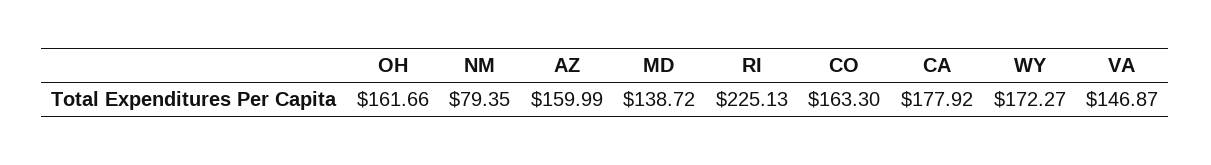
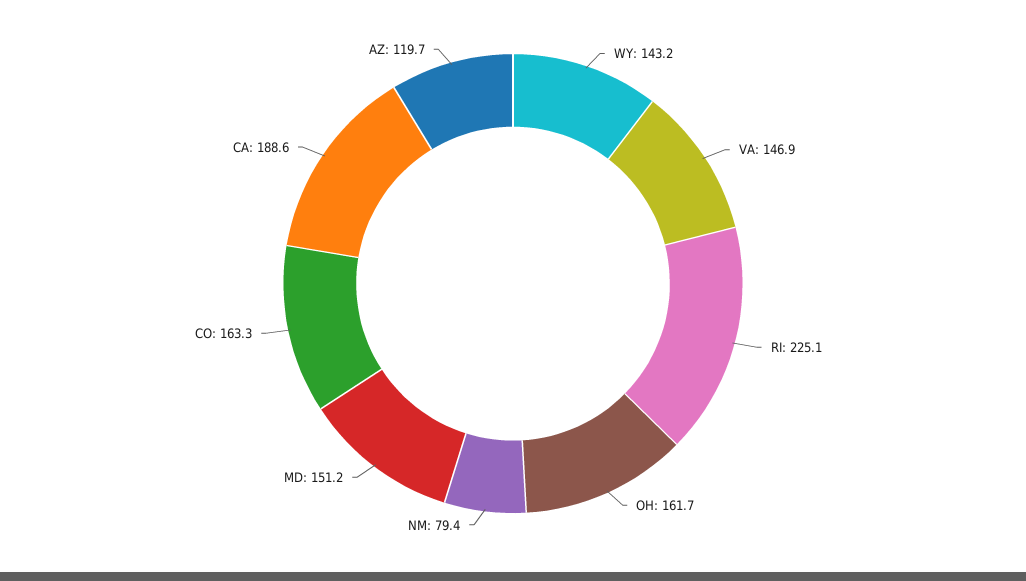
  {
    "OH": 161.66,
    "NM": 79.35,
-   "AZ": 159.99,
+   "AZ": 119.7,
-   "MD": 138.72,
+   "MD": 151.2,
    "RI": 225.13,
    "CO": 163.3,
-   "CA": 177.92,
+   "CA": 188.6,
-   "WY": 172.27,
+   "WY": 143.2,
    "VA": 146.87
  }

